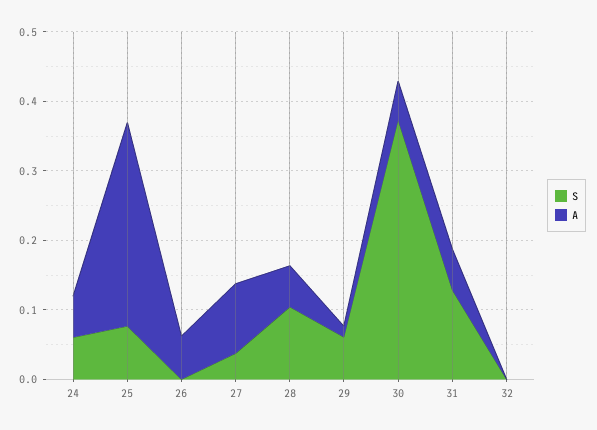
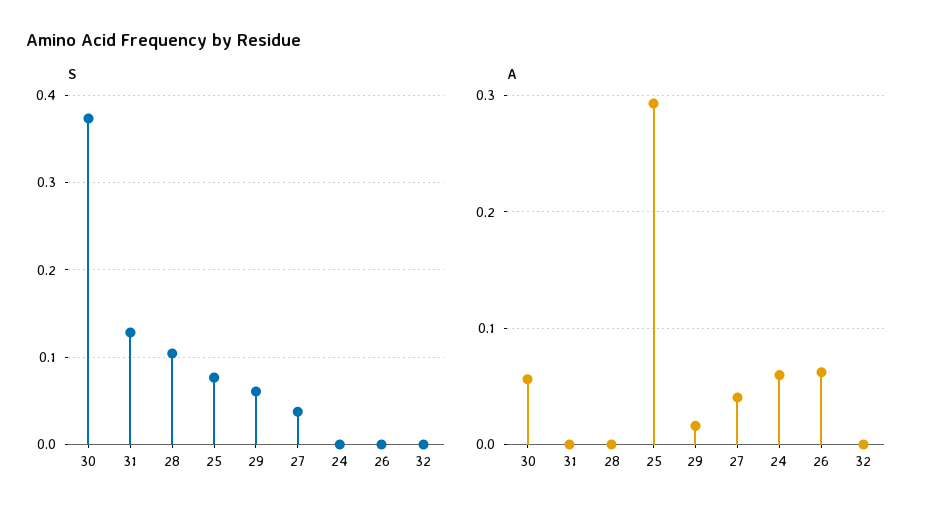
  {
    "S": {
-     "24": 0.06,
+     "24": 0,
      "25": 0.08,
      "26": 0,
      "27": 0.04,
      "28": 0.1,
      "29": 0.06,
      "30": 0.37,
      "31": 0.13,
      "32": 0
    },
    "A": {
      "24": 0.06,
      "25": 0.29,
      "26": 0.06,
-     "27": 0.1,
+     "27": 0.04,
-     "28": 0.06,
+     "28": 0,
      "29": 0.02,
      "30": 0.06,
-     "31": 0.06,
+     "31": 0,
      "32": 0
    }
  }

